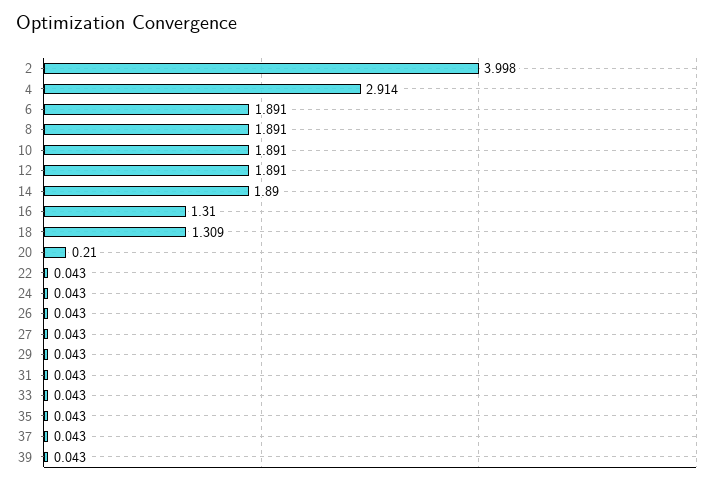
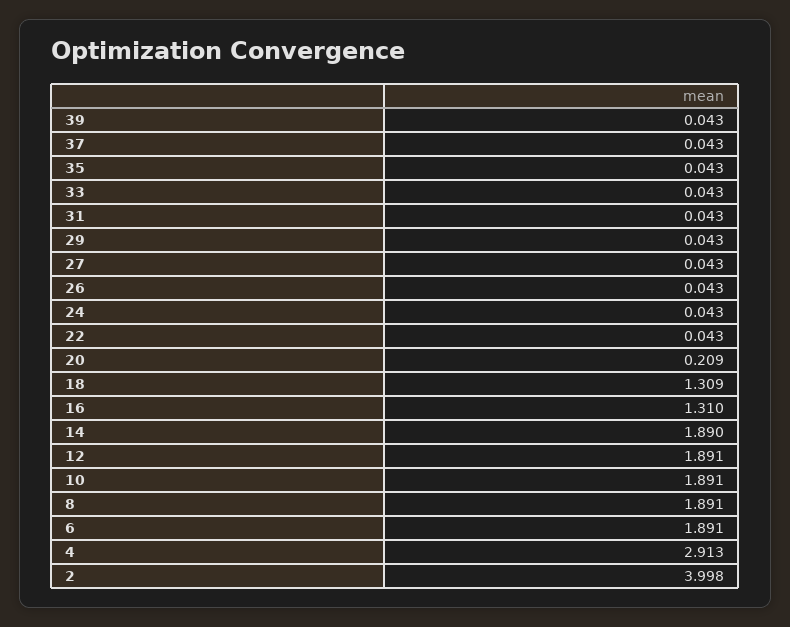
  {
    "2": 3.998,
-   "4": 2.914,
+   "4": 2.913,
    "6": 1.891,
    "8": 1.891,
    "10": 1.891,
    "12": 1.891,
    "14": 1.89,
    "16": 1.31,
    "18": 1.309,
-   "20": 0.21,
+   "20": 0.209,
    "22": 0.043,
    "24": 0.043,
    "26": 0.043,
    "27": 0.043,
    "29": 0.043,
    "31": 0.043,
    "33": 0.043,
    "35": 0.043,
    "37": 0.043,
    "39": 0.043
  }

